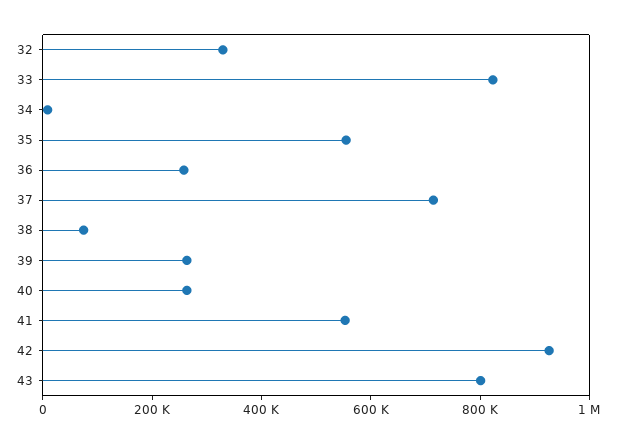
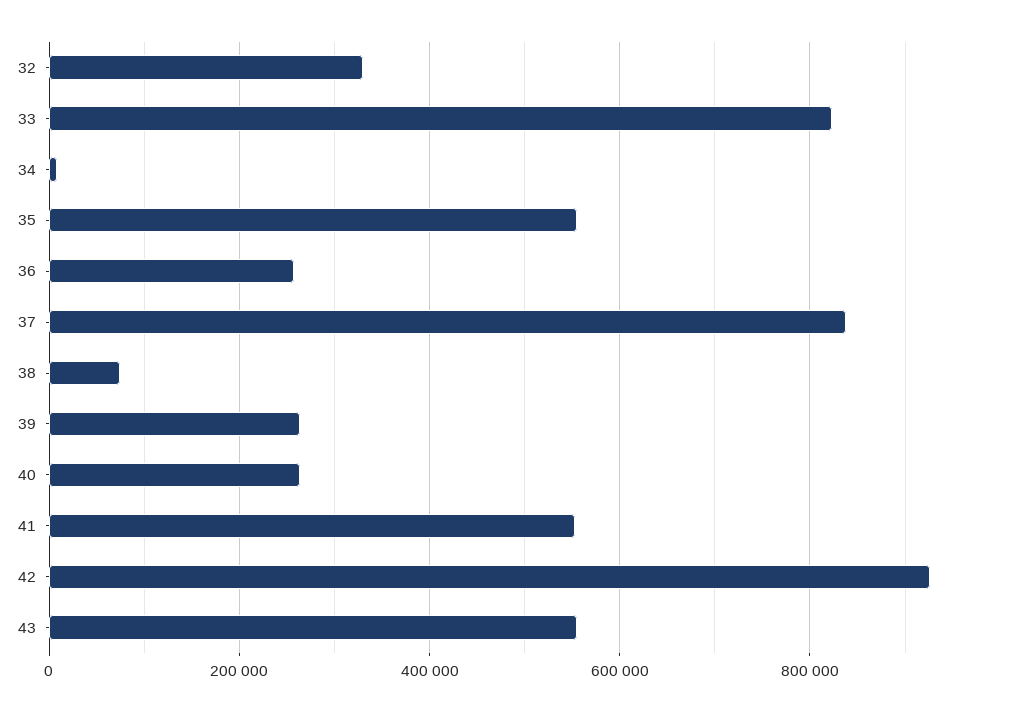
  {
    "32": 320000,
    "33": 820000,
    "34": 0,
    "35": 560000,
    "36": 260000,
-   "37": 700000,
+   "37": 840000,
    "38": 80000,
    "39": 260000,
    "40": 260000,
    "41": 560000,
    "42": 920000,
-   "43": 800000
+   "43": 560000
  }

